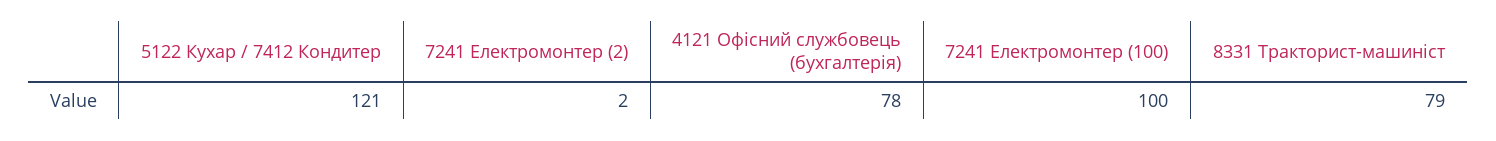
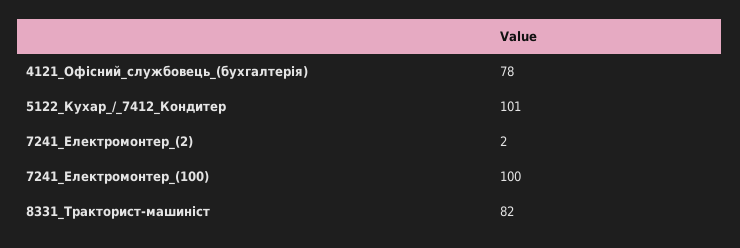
  {
-   "5122 Кухар / 7412 Кондитер": 121,
+   "5122 Кухар / 7412 Кондитер": 101,
    "7241 Електромонтер (2)": 2,
    "4121 Офісний службовець (бухгалтерія)": 78,
    "7241 Електромонтер (100)": 100,
-   "8331 Тракторист-машиніст": 79
+   "8331 Тракторист-машиніст": 82
  }

